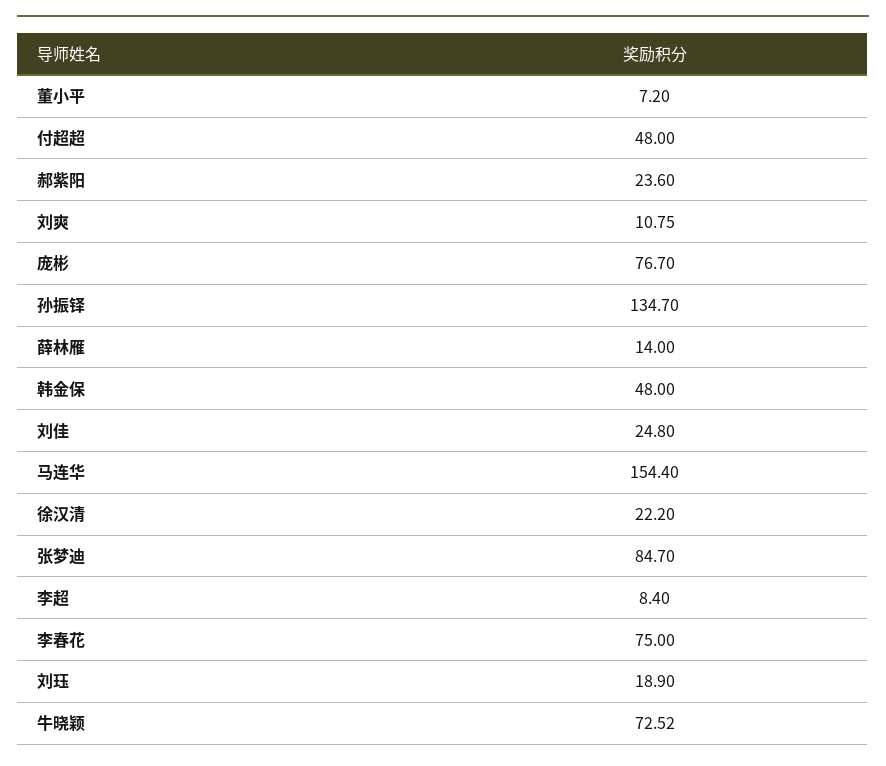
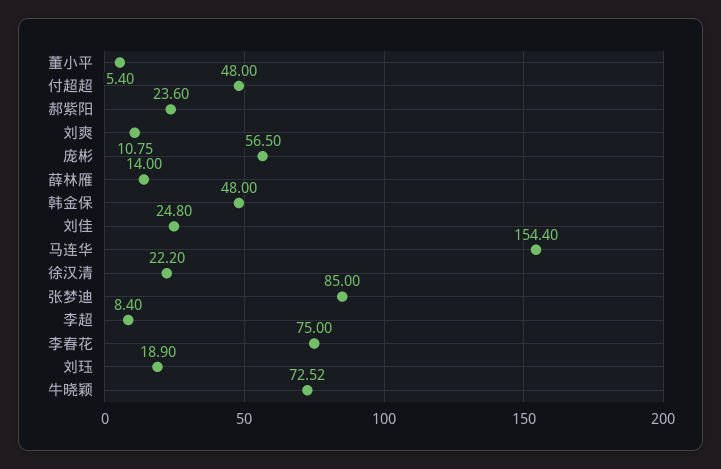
  {
-   "董小平": 7.2,
+   "董小平": 5.4,
    "付超超": 48,
    "郝紫阳": 23.6,
    "刘爽": 10.75,
-   "庞彬": 76.7,
+   "庞彬": 56.5,
-   "孙振铎": 134.7,
    "薛林雁": 14,
    "韩金保": 48,
    "刘佳": 24.8,
    "马连华": 154.4,
    "徐汉清": 22.2,
-   "张梦迪": 84.7,
+   "张梦迪": 85,
    "李超": 8.4,
    "李春花": 75,
    "刘珏": 18.9,
    "牛晓颖": 72.52
  }

